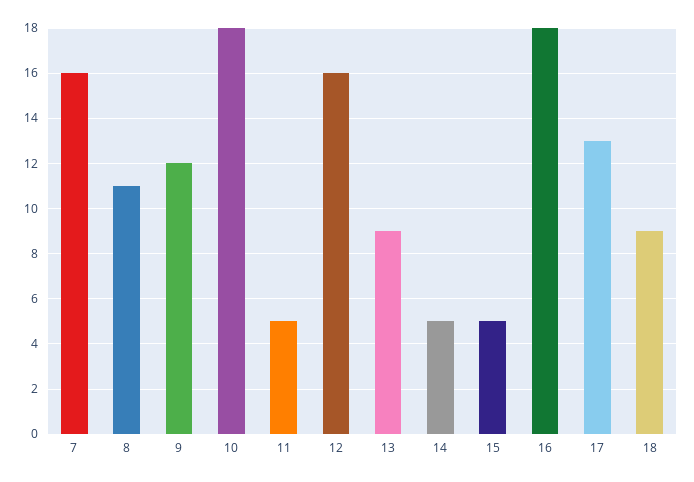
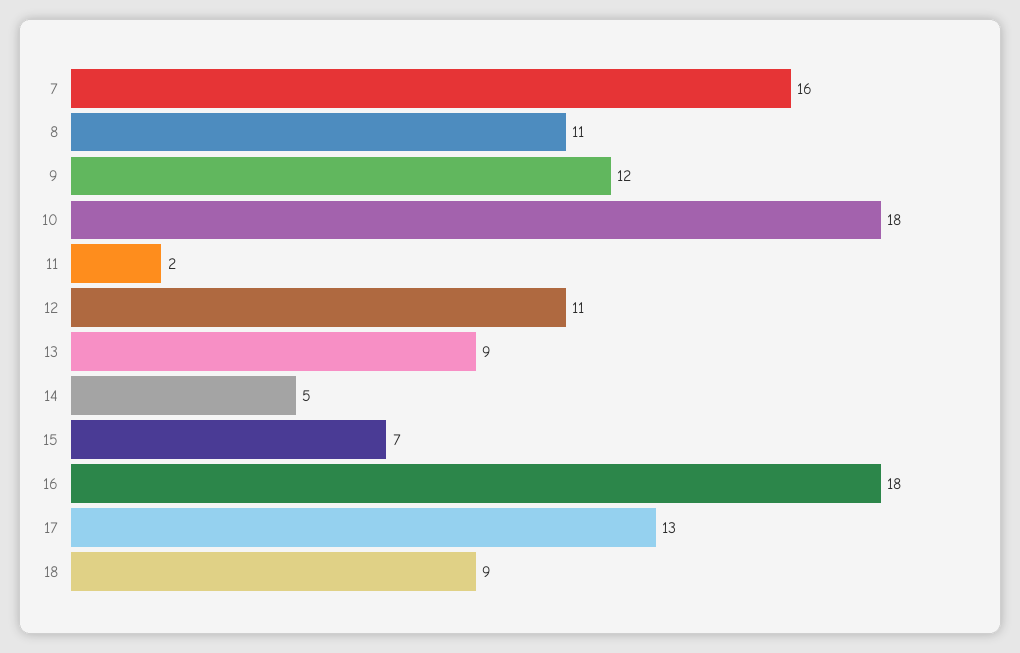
  {
    "7": 16,
    "8": 11,
    "9": 12,
    "10": 18,
-   "11": 5,
+   "11": 2,
-   "12": 16,
+   "12": 11,
    "13": 9,
    "14": 5,
-   "15": 5,
+   "15": 7,
    "16": 18,
    "17": 13,
    "18": 9
  }

